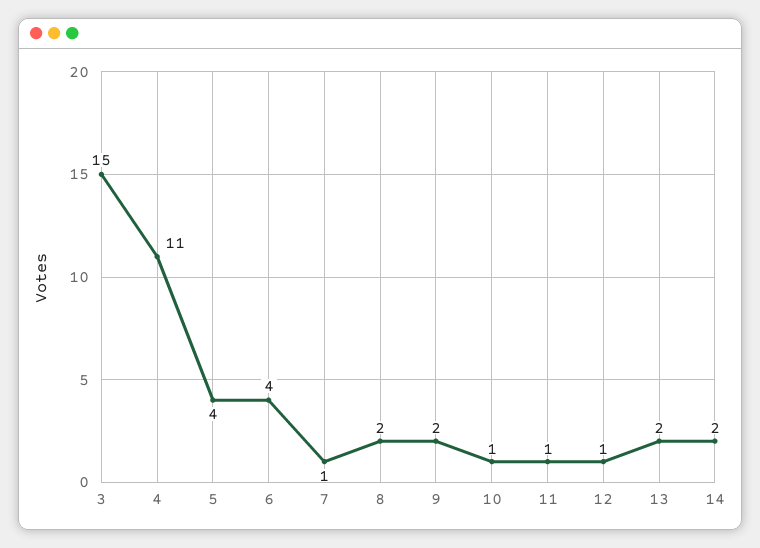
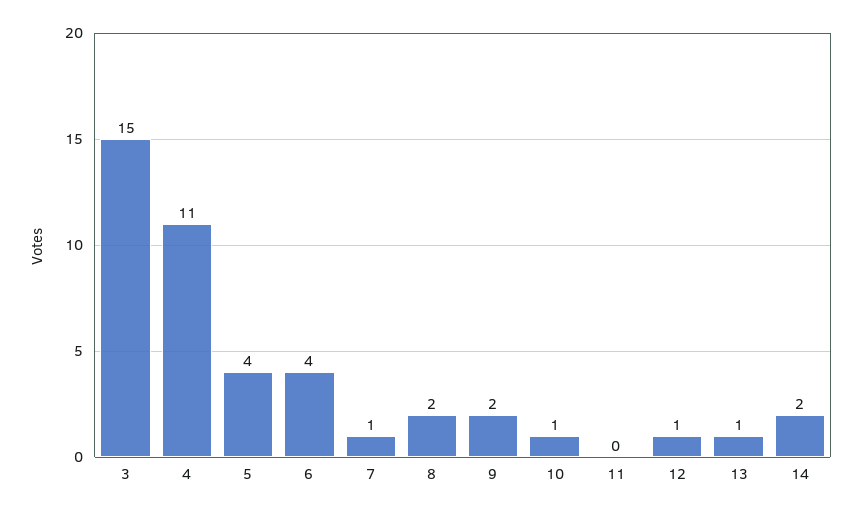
  {
    "3": 15,
    "4": 11,
    "5": 4,
    "6": 4,
    "7": 1,
    "8": 2,
    "9": 2,
    "10": 1,
-   "11": 1,
+   "11": 0,
    "12": 1,
-   "13": 2,
+   "13": 1,
    "14": 2
  }

